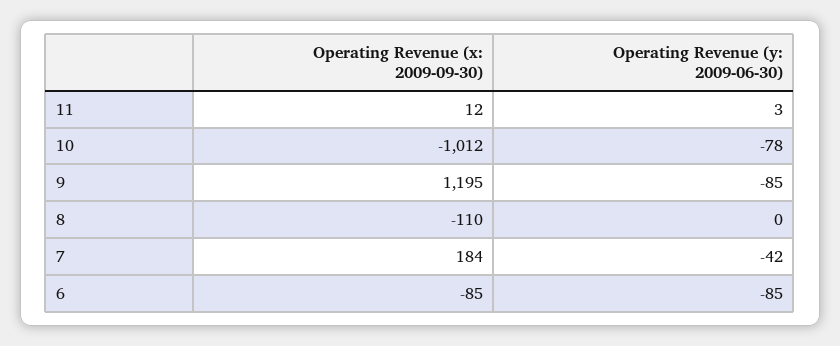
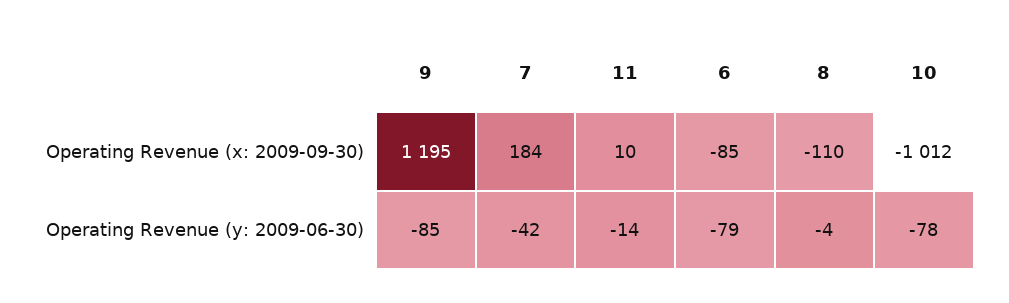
  {
    "Operating Revenue (x: 2009-09-30)": {
-     "11": 12,
+     "11": 10,
      "10": -1012,
      "9": 1195,
      "8": -110,
      "7": 184,
      "6": -85
    },
    "Operating Revenue (y: 2009-06-30)": {
-     "11": 3,
+     "11": -14,
      "10": -78,
      "9": -85,
-     "8": 0,
+     "8": -4,
      "7": -42,
-     "6": -85
+     "6": -79
    }
  }

